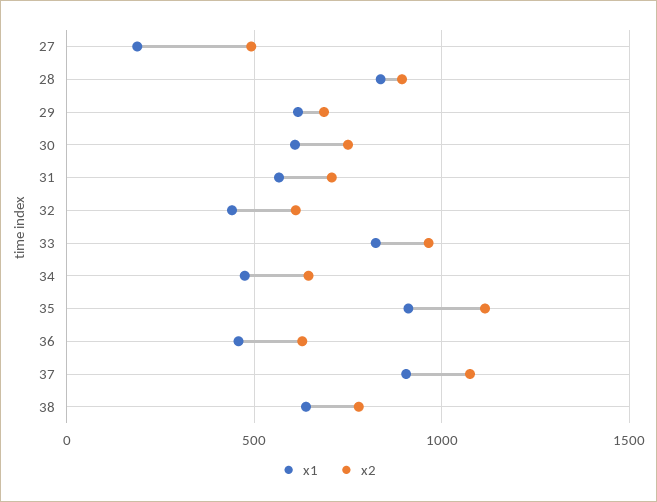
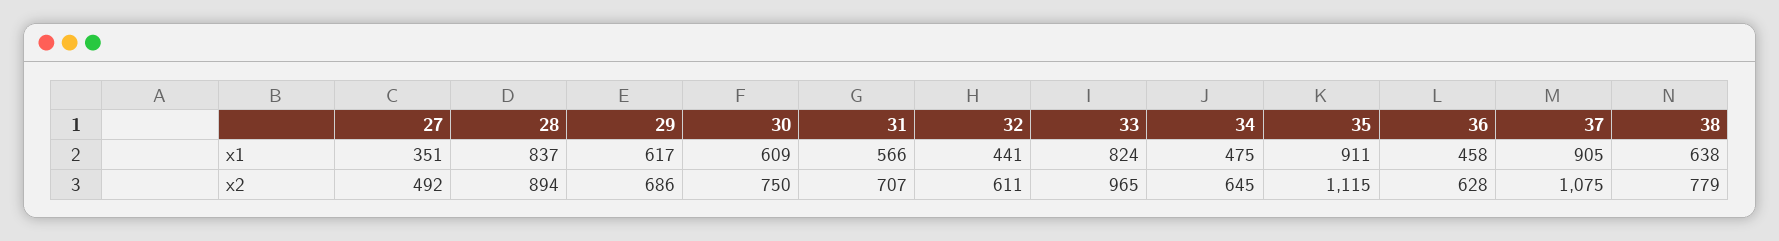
  {
    "x1": {
-     "27": 200,
+     "27": 351,
      "28": 837,
      "29": 617,
      "30": 609,
      "31": 566,
      "32": 441,
      "33": 824,
      "34": 475,
      "35": 911,
      "36": 458,
      "37": 905,
      "38": 638
    },
    "x2": {
      "27": 492,
      "28": 894,
      "29": 686,
      "30": 750,
      "31": 707,
      "32": 611,
      "33": 965,
      "34": 645,
      "35": 1115,
      "36": 628,
      "37": 1075,
      "38": 779
    }
  }

